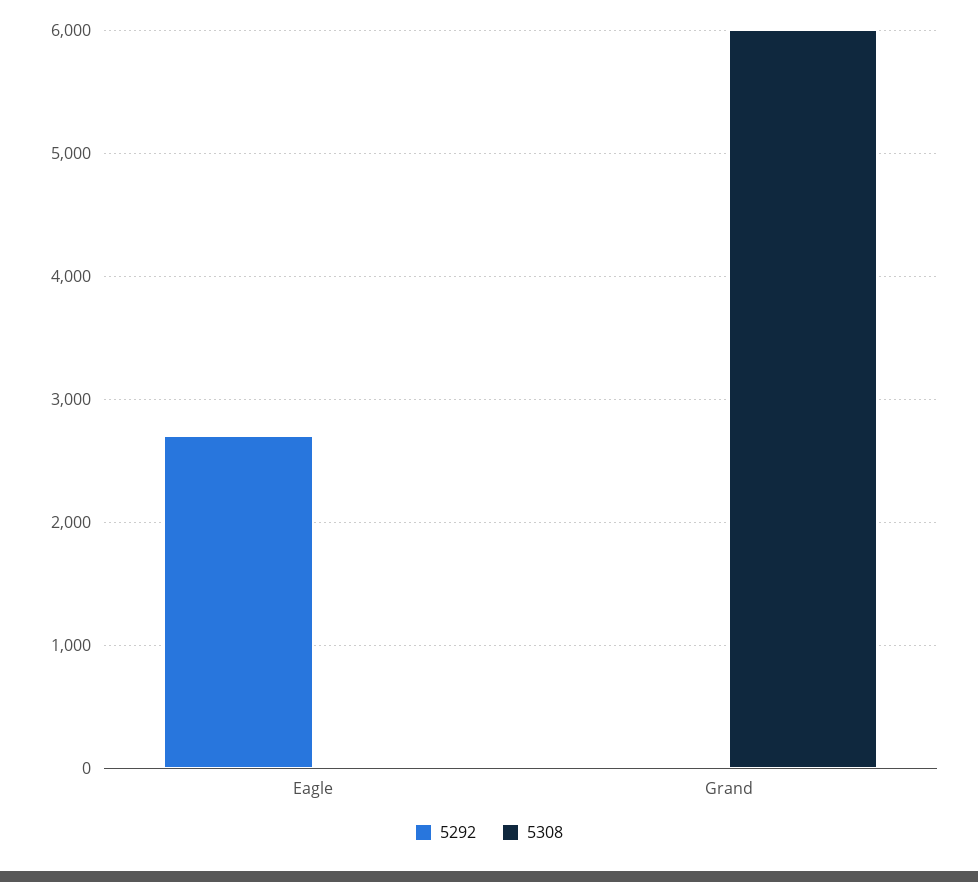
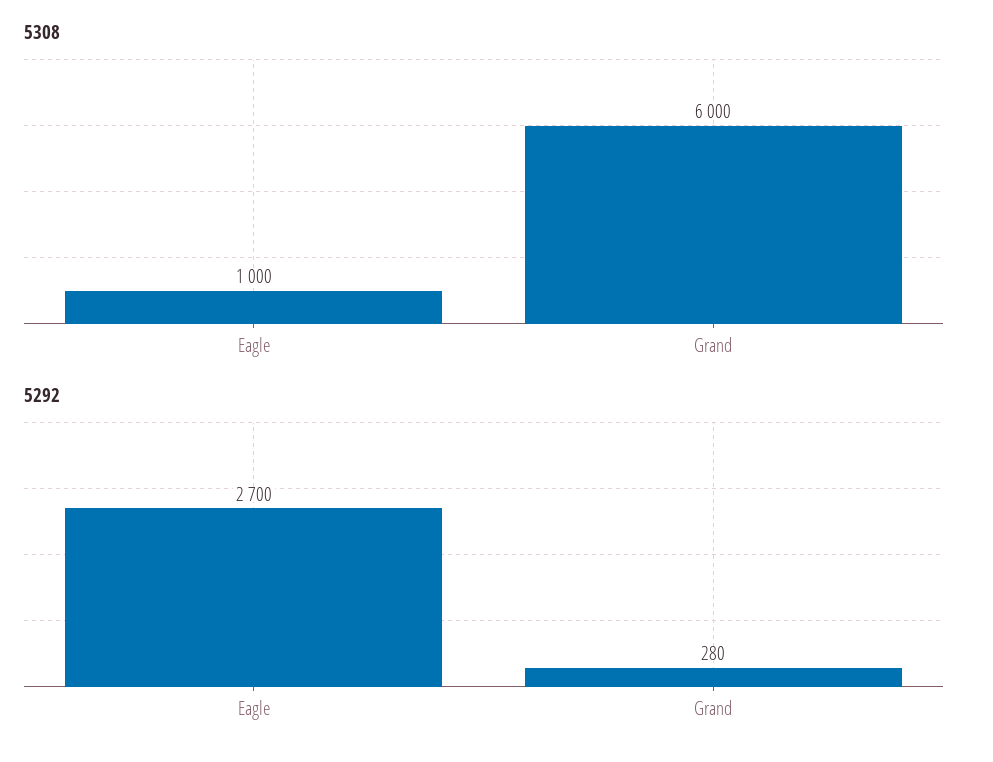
  {
    "5292": {
      "Eagle": 2700,
-     "Grand": 0
+     "Grand": 280
    },
    "5308": {
-     "Eagle": 0,
+     "Eagle": 1000,
      "Grand": 6000
    }
  }

